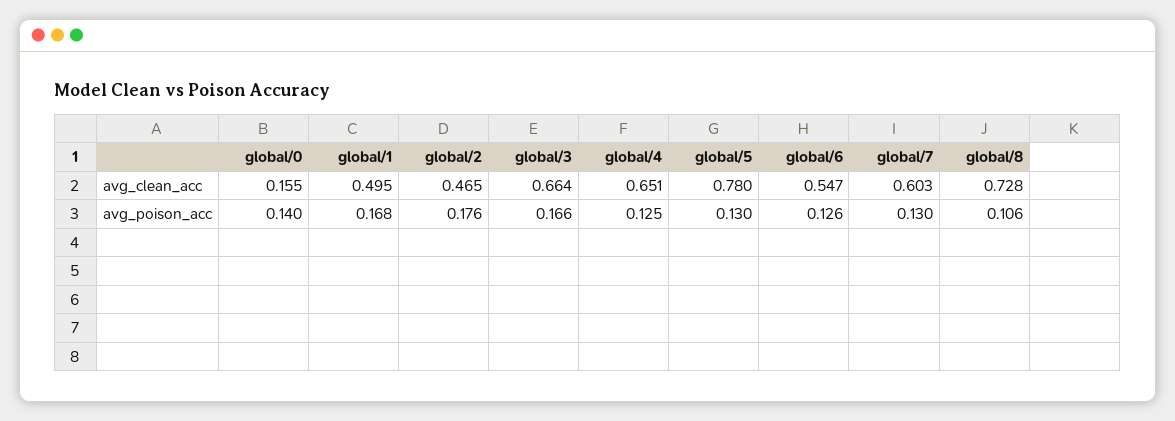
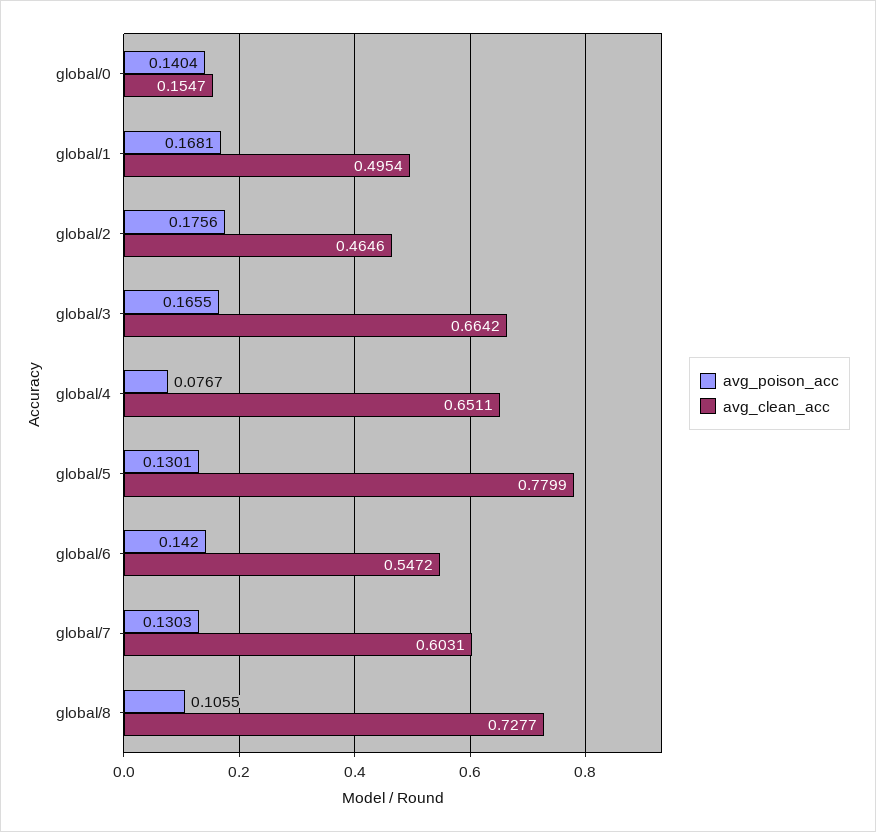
  {
    "avg_clean_acc": {
      "global/0": 0.1547,
      "global/1": 0.4954,
      "global/2": 0.4646,
      "global/3": 0.6642,
      "global/4": 0.6511,
      "global/5": 0.7799,
      "global/6": 0.5472,
      "global/7": 0.6031,
      "global/8": 0.7277
    },
    "avg_poison_acc": {
      "global/0": 0.1404,
      "global/1": 0.1681,
      "global/2": 0.1756,
      "global/3": 0.1655,
-     "global/4": 0.125,
+     "global/4": 0.0767,
      "global/5": 0.1301,
-     "global/6": 0.126,
+     "global/6": 0.142,
      "global/7": 0.1303,
      "global/8": 0.1055
    }
  }

